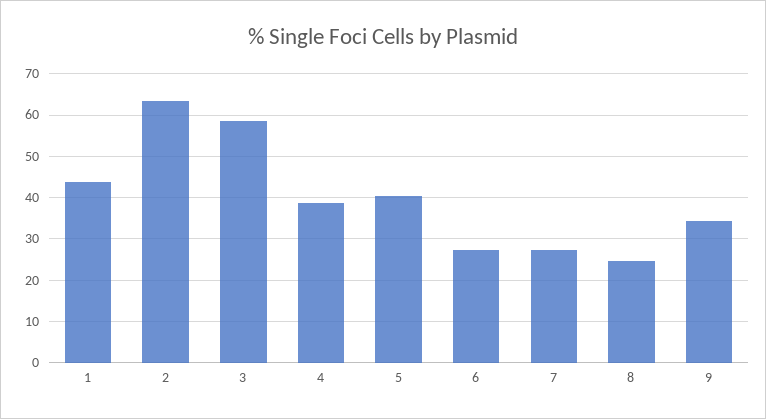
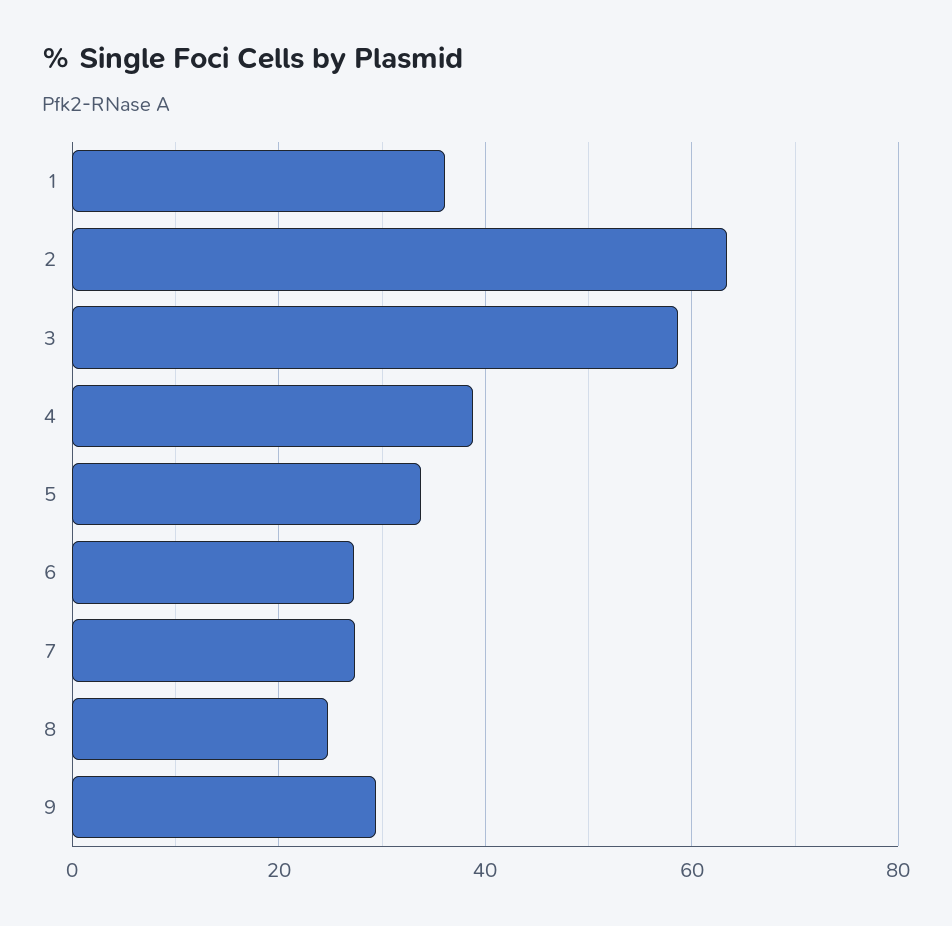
  {
-   "1": 44,
+   "1": 36,
    "2": 64,
    "3": 58,
    "4": 38,
-   "5": 40,
+   "5": 34,
    "6": 28,
    "7": 28,
    "8": 24,
-   "9": 34
+   "9": 30
  }

